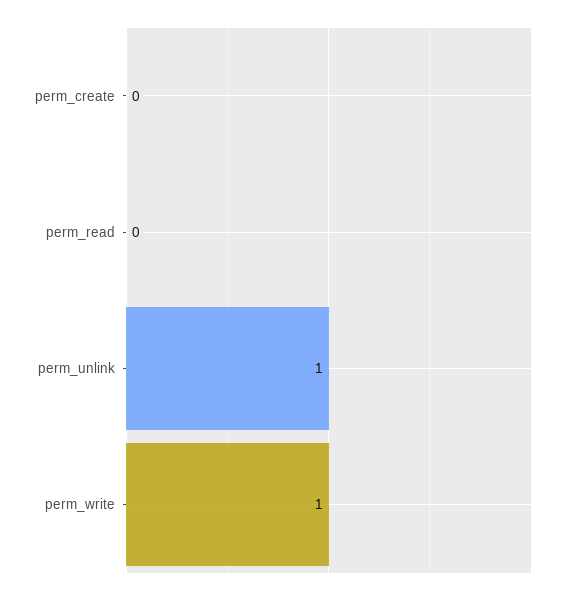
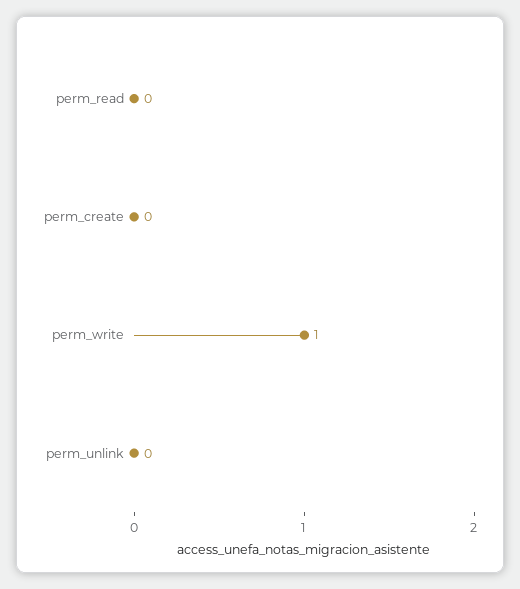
  {
    "perm_create": 0,
    "perm_read": 0,
-   "perm_unlink": 1,
+   "perm_unlink": 0,
    "perm_write": 1
  }

